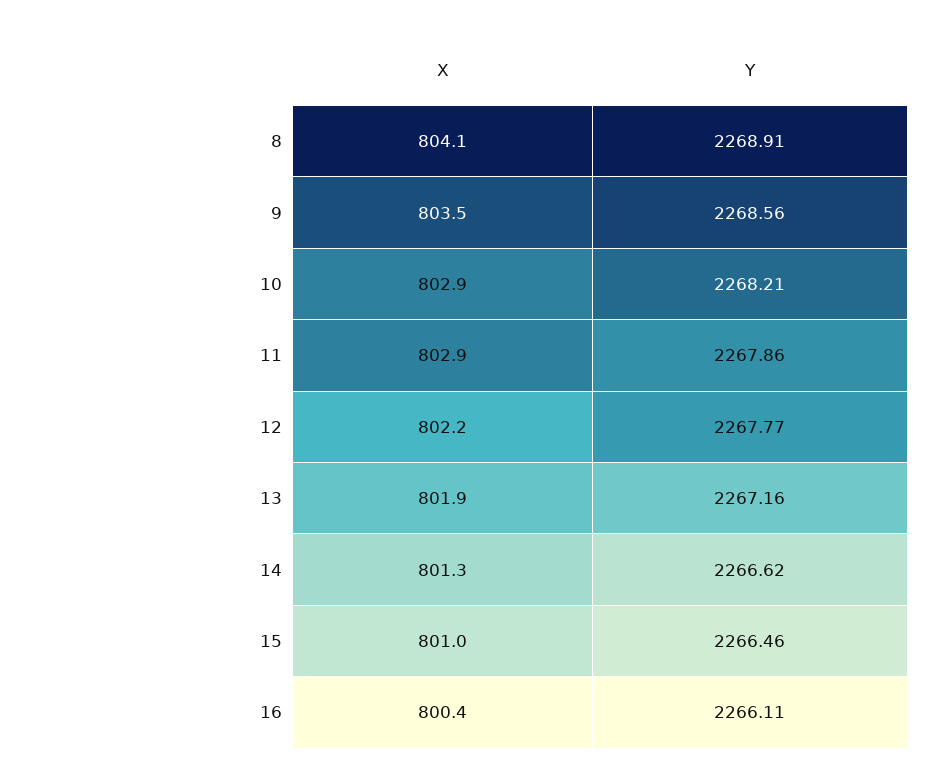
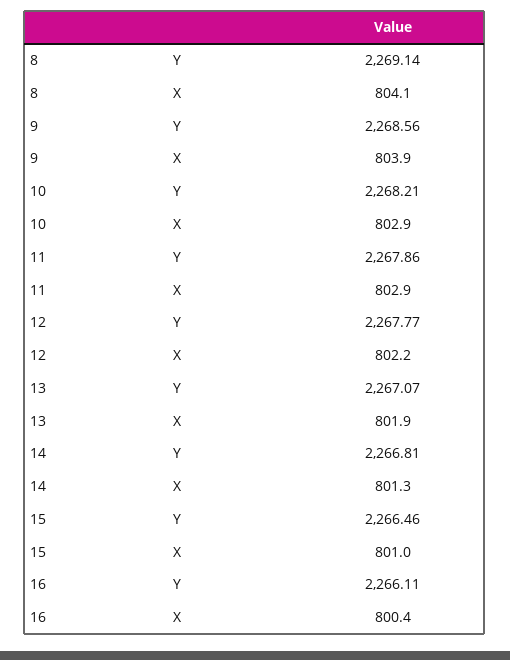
  {
    "X": {
      "8": 804.1,
-     "9": 803.5,
+     "9": 803.9,
      "10": 802.9,
      "11": 802.9,
      "12": 802.2,
      "13": 801.9,
      "14": 801.3,
      "15": 801,
      "16": 800.4
    },
    "Y": {
-     "8": 2268.91,
+     "8": 2269.14,
      "9": 2268.56,
      "10": 2268.21,
      "11": 2267.86,
      "12": 2267.77,
-     "13": 2267.16,
+     "13": 2267.07,
-     "14": 2266.62,
+     "14": 2266.81,
      "15": 2266.46,
      "16": 2266.11
    }
  }

